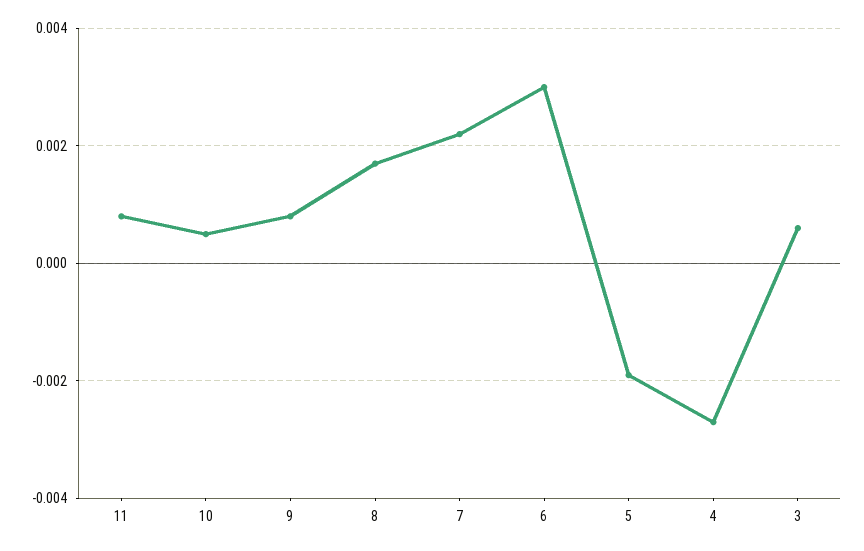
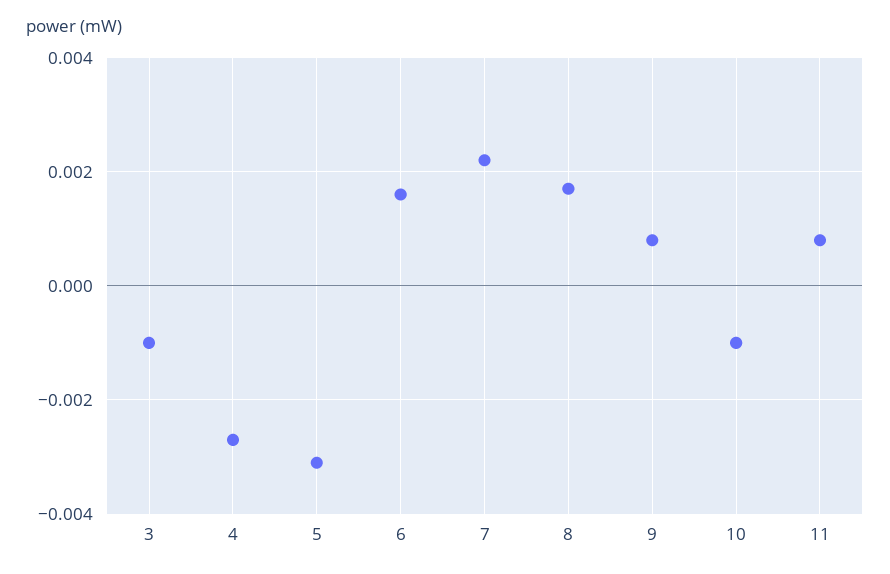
  {
    "11": 0.001,
-   "10": 0.0005,
+   "10": -0.001,
    "9": 0.001,
    "8": 0.0015,
    "7": 0.002,
-   "6": 0.003,
+   "6": 0.0015,
-   "5": -0.002,
+   "5": -0.003,
    "4": -0.0025,
-   "3": 0.0005
+   "3": -0.001
  }

